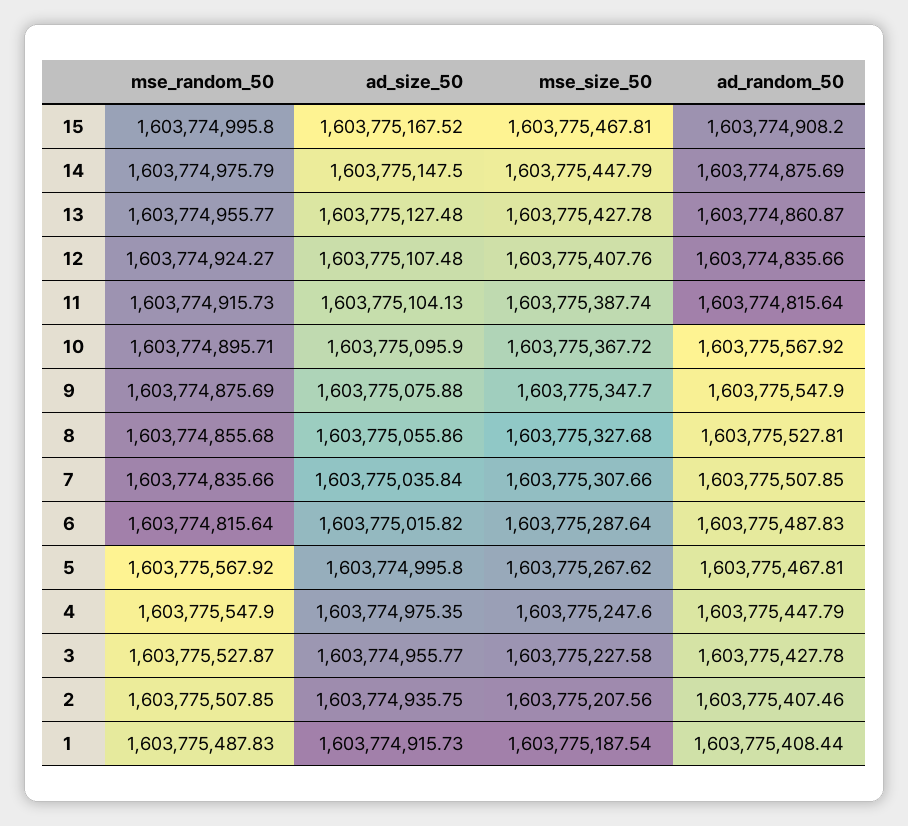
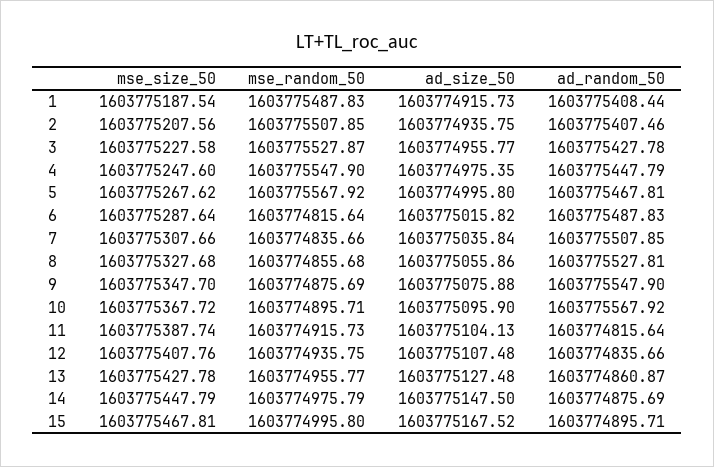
  {
    "mse_random_50": {
      "15": 1603774995.8,
      "14": 1603774975.79,
      "13": 1603774955.77,
-     "12": 1603774924.27,
+     "12": 1603774935.75,
      "11": 1603774915.73,
      "10": 1603774895.71,
      "9": 1603774875.69,
      "8": 1603774855.68,
      "7": 1603774835.66,
      "6": 1603774815.64,
      "5": 1603775567.92,
      "4": 1603775547.9,
      "3": 1603775527.87,
      "2": 1603775507.85,
      "1": 1603775487.83
    },
    "ad_size_50": {
      "15": 1603775167.52,
      "14": 1603775147.5,
      "13": 1603775127.48,
      "12": 1603775107.48,
      "11": 1603775104.13,
      "10": 1603775095.9,
      "9": 1603775075.88,
      "8": 1603775055.86,
      "7": 1603775035.84,
      "6": 1603775015.82,
      "5": 1603774995.8,
      "4": 1603774975.35,
      "3": 1603774955.77,
      "2": 1603774935.75,
      "1": 1603774915.73
    },
    "mse_size_50": {
      "15": 1603775467.81,
      "14": 1603775447.79,
      "13": 1603775427.78,
      "12": 1603775407.76,
      "11": 1603775387.74,
      "10": 1603775367.72,
      "9": 1603775347.7,
      "8": 1603775327.68,
      "7": 1603775307.66,
      "6": 1603775287.64,
      "5": 1603775267.62,
      "4": 1603775247.6,
      "3": 1603775227.58,
      "2": 1603775207.56,
      "1": 1603775187.54
    },
    "ad_random_50": {
-     "15": 1603774908.2,
+     "15": 1603774895.71,
      "14": 1603774875.69,
      "13": 1603774860.87,
      "12": 1603774835.66,
      "11": 1603774815.64,
      "10": 1603775567.92,
      "9": 1603775547.9,
      "8": 1603775527.81,
      "7": 1603775507.85,
      "6": 1603775487.83,
      "5": 1603775467.81,
      "4": 1603775447.79,
      "3": 1603775427.78,
      "2": 1603775407.46,
      "1": 1603775408.44
    }
  }

